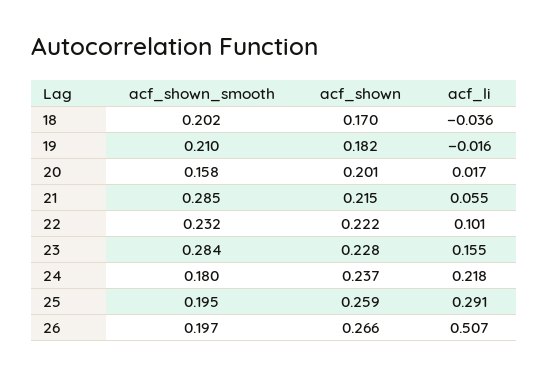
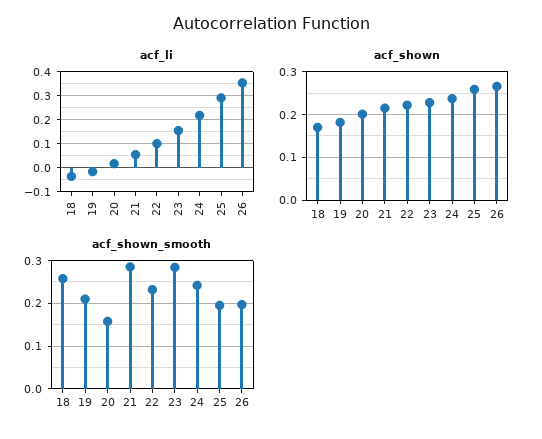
  {
    "acf_shown_smooth": {
-     "18": 0.202,
+     "18": 0.26,
      "19": 0.21,
      "20": 0.158,
      "21": 0.285,
      "22": 0.232,
      "23": 0.284,
-     "24": 0.18,
+     "24": 0.24,
      "25": 0.195,
      "26": 0.197
    },
    "acf_shown": {
      "18": 0.17,
      "19": 0.182,
      "20": 0.201,
      "21": 0.215,
      "22": 0.222,
      "23": 0.228,
      "24": 0.237,
      "25": 0.259,
      "26": 0.266
    },
    "acf_li": {
      "18": -0.036,
      "19": -0.016,
      "20": 0.017,
      "21": 0.055,
      "22": 0.101,
      "23": 0.155,
      "24": 0.218,
      "25": 0.291,
-     "26": 0.507
+     "26": 0.35
    }
  }

